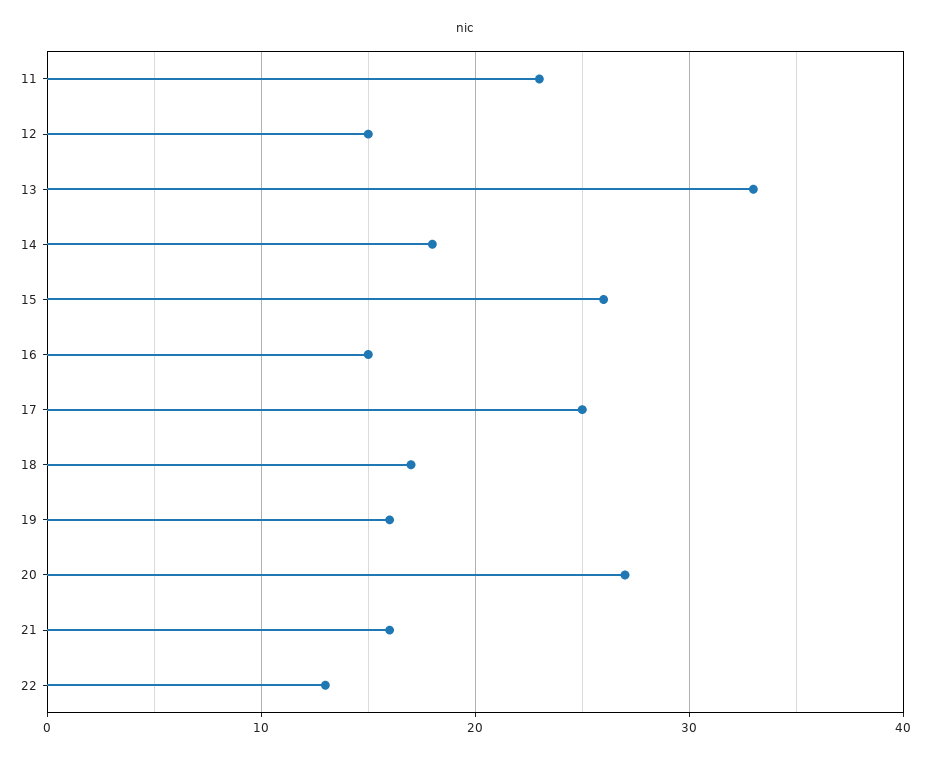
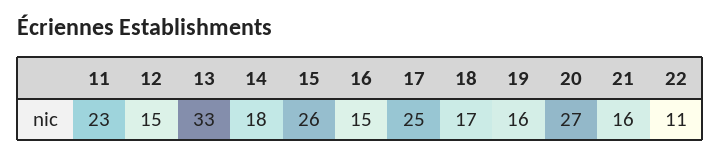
  {
    "11": 23,
    "12": 15,
    "13": 33,
    "14": 18,
    "15": 26,
    "16": 15,
    "17": 25,
    "18": 17,
    "19": 16,
    "20": 27,
    "21": 16,
-   "22": 13
+   "22": 11
  }

